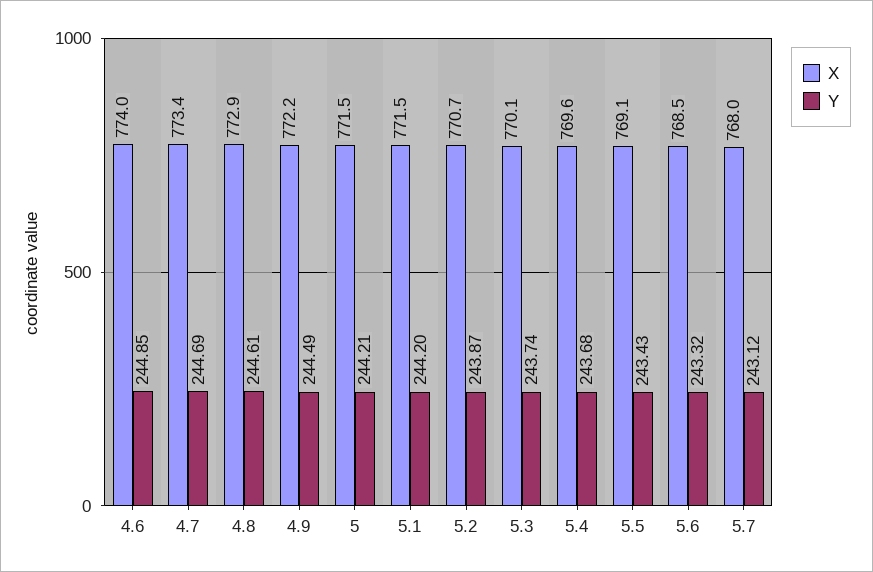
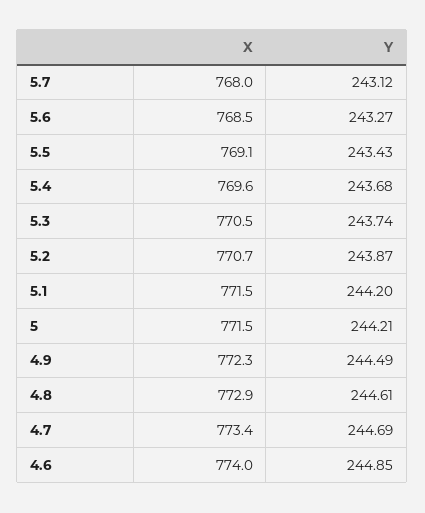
  {
    "X": {
      "4.6": 774,
      "4.7": 773.4,
      "4.8": 772.9,
-     "4.9": 772.2,
+     "4.9": 772.3,
      "5": 771.5,
      "5.1": 771.5,
      "5.2": 770.7,
-     "5.3": 770.1,
+     "5.3": 770.5,
      "5.4": 769.6,
      "5.5": 769.1,
      "5.6": 768.5,
      "5.7": 768
    },
    "Y": {
      "4.6": 244.85,
      "4.7": 244.69,
      "4.8": 244.61,
      "4.9": 244.49,
      "5": 244.21,
      "5.1": 244.2,
      "5.2": 243.87,
      "5.3": 243.74,
      "5.4": 243.68,
      "5.5": 243.43,
-     "5.6": 243.32,
+     "5.6": 243.27,
      "5.7": 243.12
    }
  }

